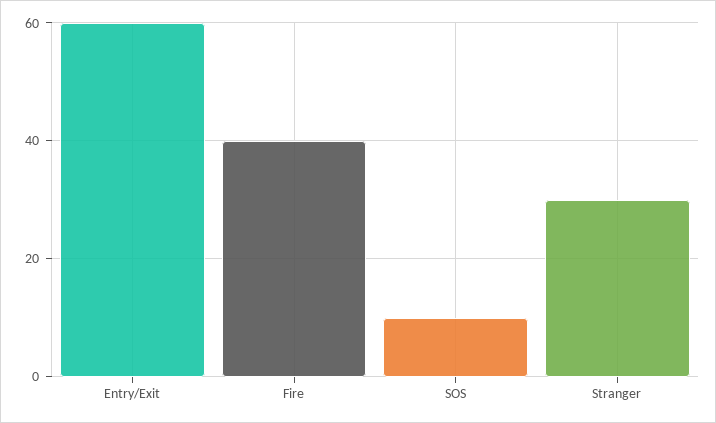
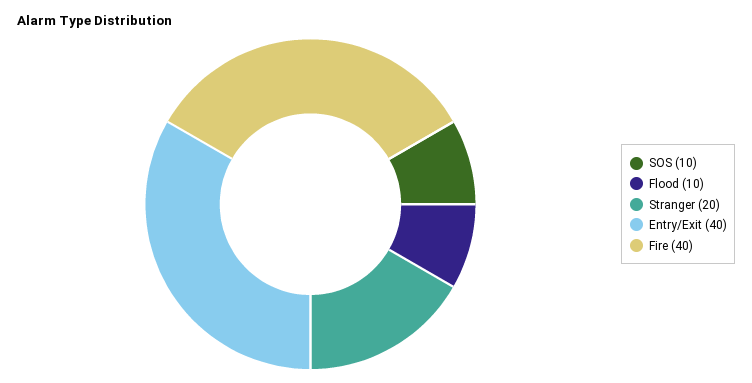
  {
-   "Entry/Exit": 60,
+   "Entry/Exit": 40,
    "Fire": 40,
    "SOS": 10,
-   "Stranger": 30
+   "Stranger": 20,
+   "Flood": 10
  }

